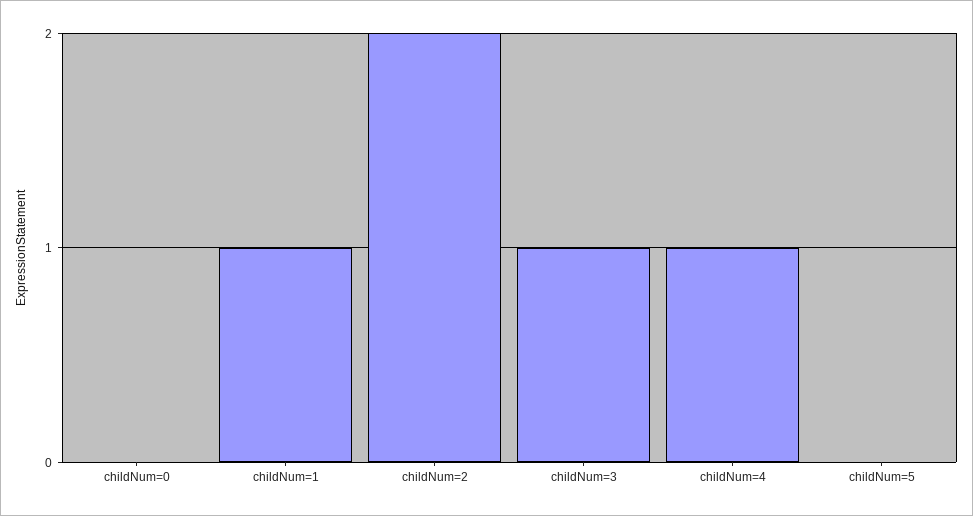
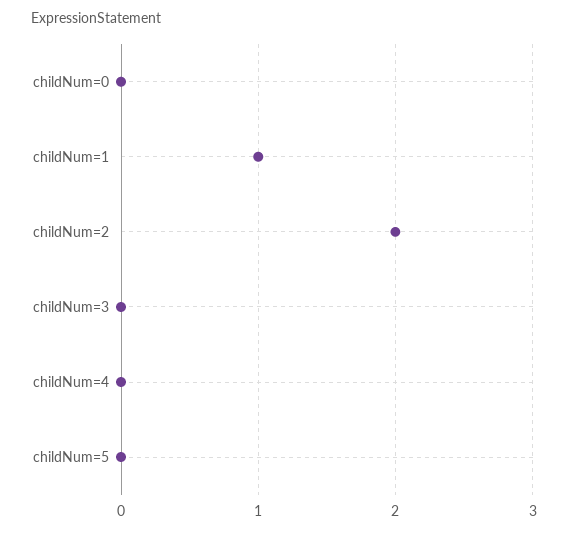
  {
    "childNum=0": 0,
    "childNum=1": 1,
    "childNum=2": 2,
-   "childNum=3": 1,
+   "childNum=3": 0,
-   "childNum=4": 1,
+   "childNum=4": 0,
    "childNum=5": 0
  }

